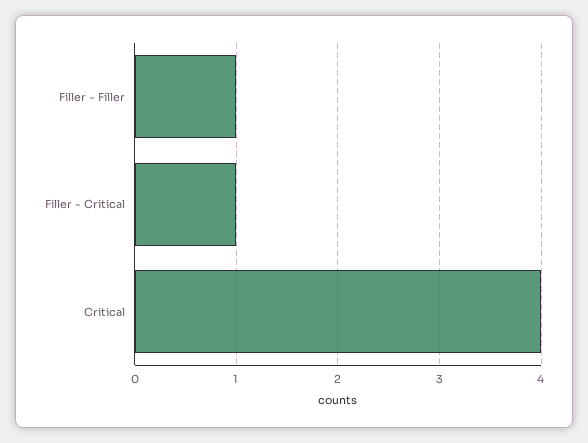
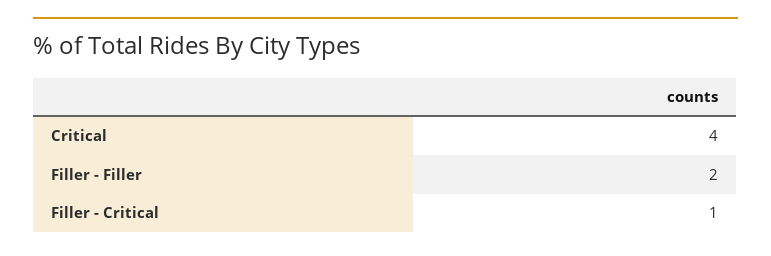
  {
-   "Filler - Filler": 1,
+   "Filler - Filler": 2,
    "Filler - Critical": 1,
    "Critical": 4
  }

